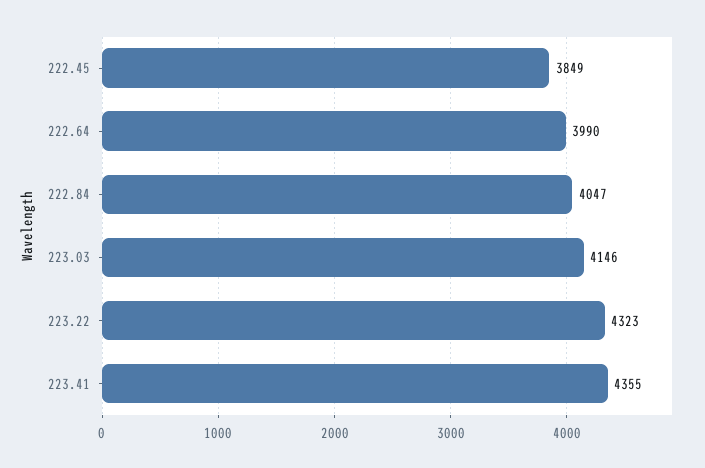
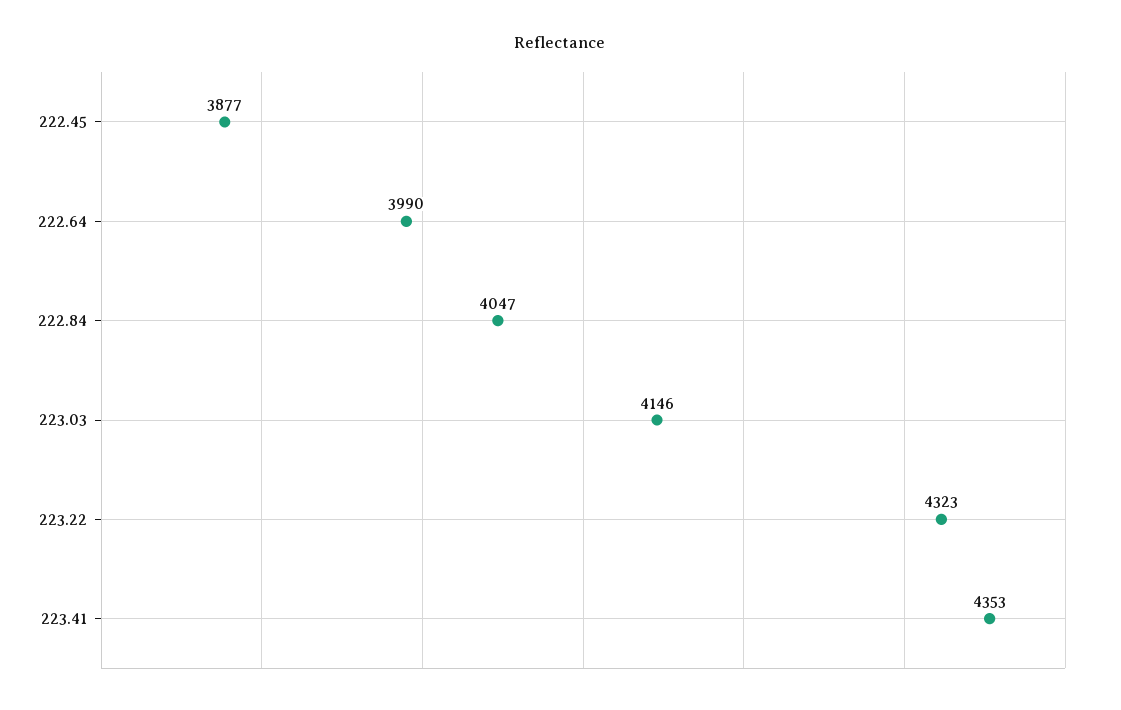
  {
-   "222.45": 3849,
+   "222.45": 3877,
    "222.64": 3990,
    "222.84": 4047,
    "223.03": 4146,
    "223.22": 4323,
-   "223.41": 4355
+   "223.41": 4353
  }

